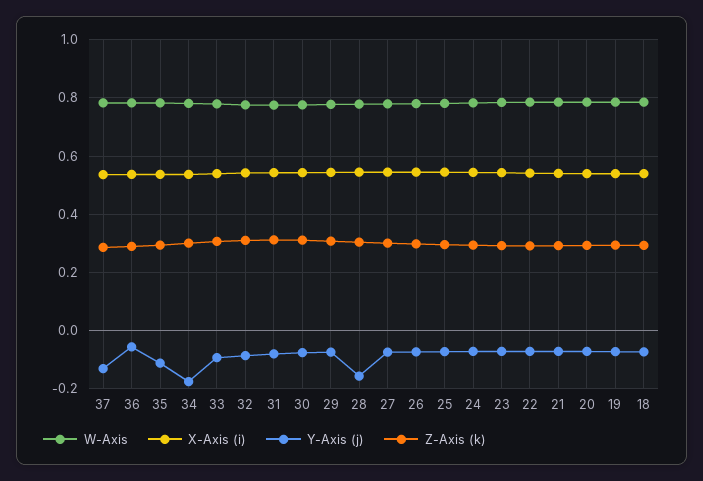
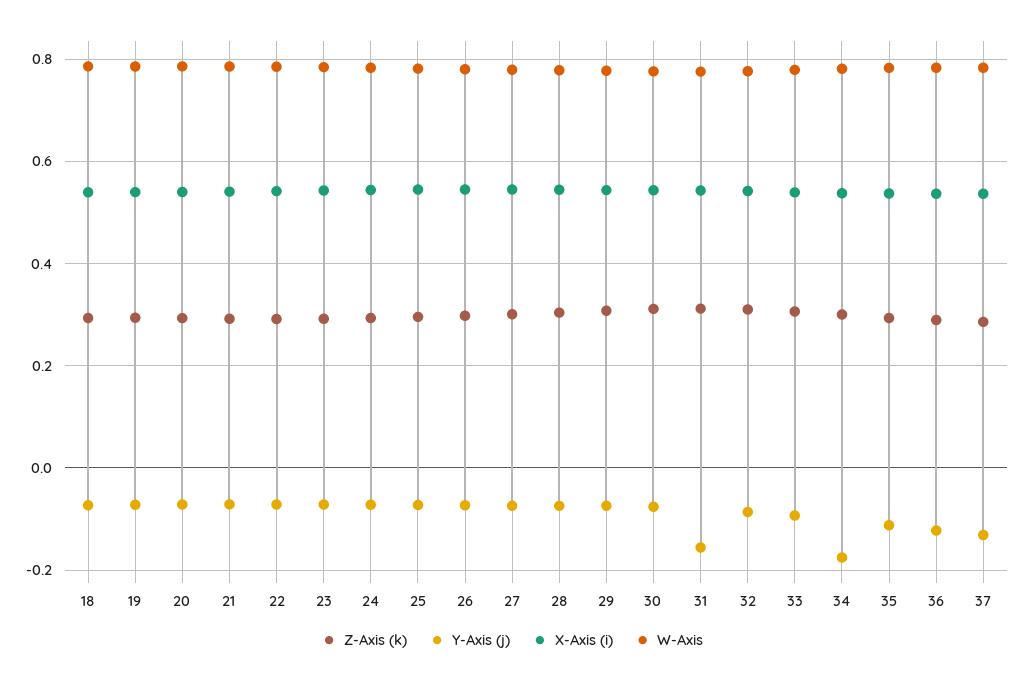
  {
    "W-Axis": {
      "37": 0.78,
      "36": 0.78,
      "35": 0.78,
      "34": 0.78,
      "33": 0.78,
      "32": 0.78,
      "31": 0.78,
      "30": 0.78,
      "29": 0.78,
      "28": 0.78,
      "27": 0.78,
      "26": 0.78,
      "25": 0.78,
      "24": 0.78,
      "23": 0.78,
      "22": 0.78,
      "21": 0.78,
      "20": 0.78,
      "19": 0.78,
      "18": 0.78
    },
    "X-Axis (i)": {
      "37": 0.54,
      "36": 0.54,
      "35": 0.54,
      "34": 0.54,
      "33": 0.54,
      "32": 0.54,
      "31": 0.54,
      "30": 0.54,
      "29": 0.54,
      "28": 0.54,
      "27": 0.54,
      "26": 0.54,
      "25": 0.54,
      "24": 0.54,
      "23": 0.54,
      "22": 0.54,
      "21": 0.54,
      "20": 0.54,
      "19": 0.54,
      "18": 0.54
    },
    "Y-Axis (j)": {
      "37": -0.14,
-     "36": -0.05,
+     "36": -0.12,
      "35": -0.12,
      "34": -0.18,
      "33": -0.1,
      "32": -0.08,
-     "31": -0.075,
+     "31": -0.16,
      "30": -0.08,
      "29": -0.08,
-     "28": -0.15,
+     "28": -0.08,
      "27": -0.08,
      "26": -0.08,
      "25": -0.08,
      "24": -0.08,
      "23": -0.08,
      "22": -0.08,
      "21": -0.08,
      "20": -0.08,
      "19": -0.08,
      "18": -0.08
    },
    "Z-Axis (k)": {
      "37": 0.28,
      "36": 0.28,
      "35": 0.3,
      "34": 0.3,
      "33": 0.3,
      "32": 0.32,
      "31": 0.32,
      "30": 0.32,
      "29": 0.3,
      "28": 0.3,
      "27": 0.3,
      "26": 0.3,
      "25": 0.3,
      "24": 0.3,
      "23": 0.3,
      "22": 0.3,
      "21": 0.3,
      "20": 0.3,
      "19": 0.3,
      "18": 0.3
    }
  }

